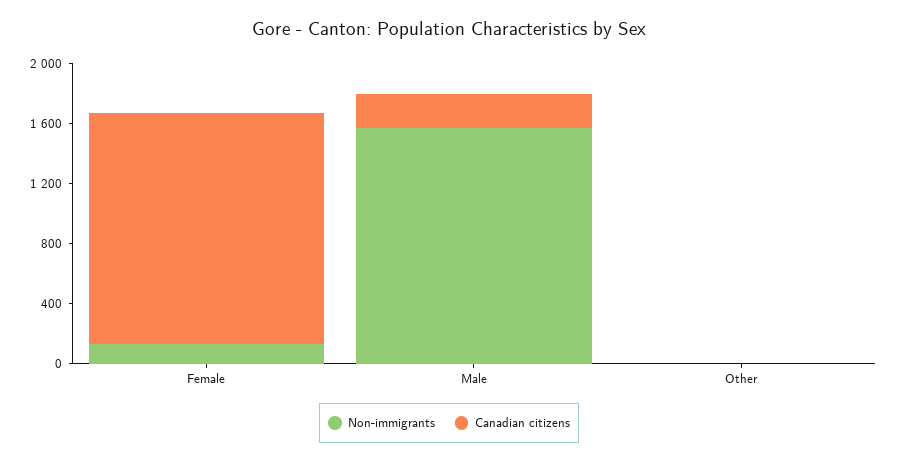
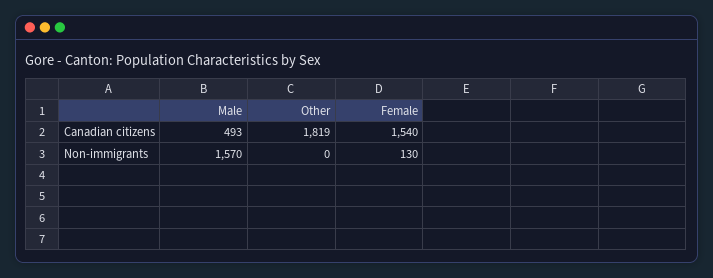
  {
    "Non-immigrants": {
      "Female": 130,
      "Male": 1570,
      "Other": 0
    },
    "Canadian citizens": {
      "Female": 1540,
-     "Male": 200,
+     "Male": 493,
-     "Other": 0
+     "Other": 1819
    }
  }

